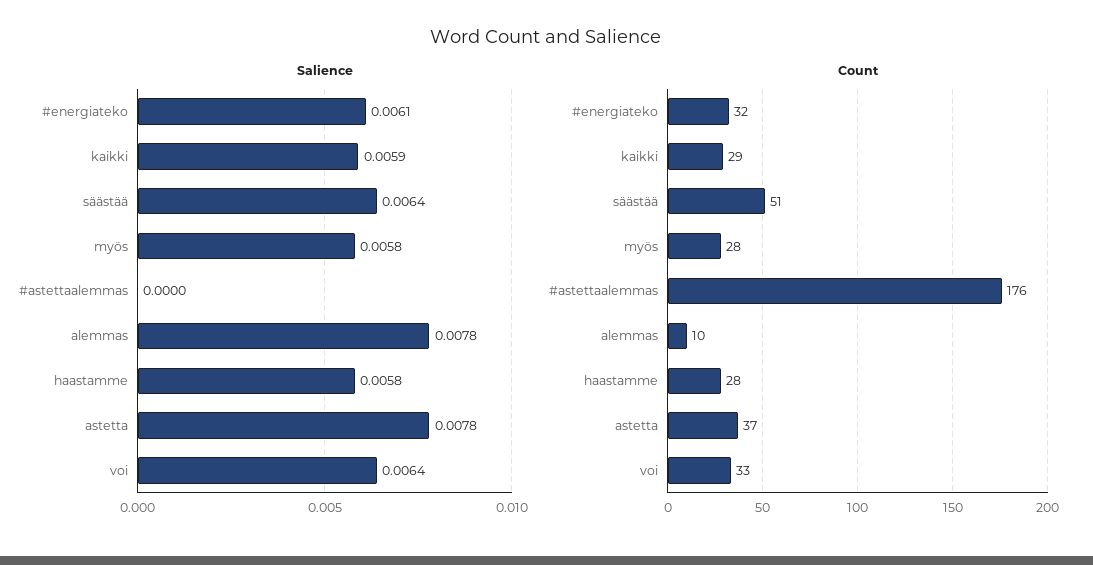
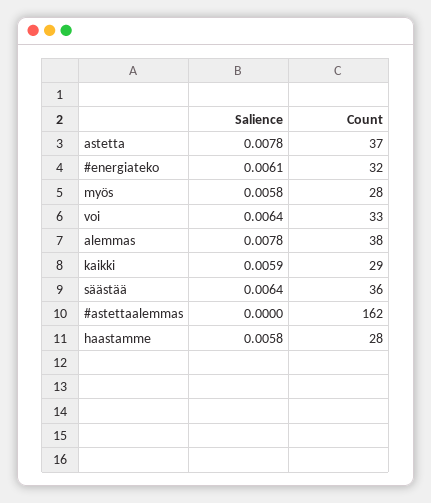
  {
    "Salience": {
      "#energiateko": 0.0061,
      "kaikki": 0.0059,
      "säästää": 0.0064,
      "myös": 0.0058,
      "#astettaalemmas": 0,
      "alemmas": 0.0078,
      "haastamme": 0.0058,
      "astetta": 0.0078,
      "voi": 0.0064
    },
    "Count": {
      "#energiateko": 32,
      "kaikki": 29,
-     "säästää": 51,
+     "säästää": 36,
      "myös": 28,
-     "#astettaalemmas": 176,
+     "#astettaalemmas": 162,
-     "alemmas": 10,
+     "alemmas": 38,
      "haastamme": 28,
      "astetta": 37,
      "voi": 33
    }
  }

